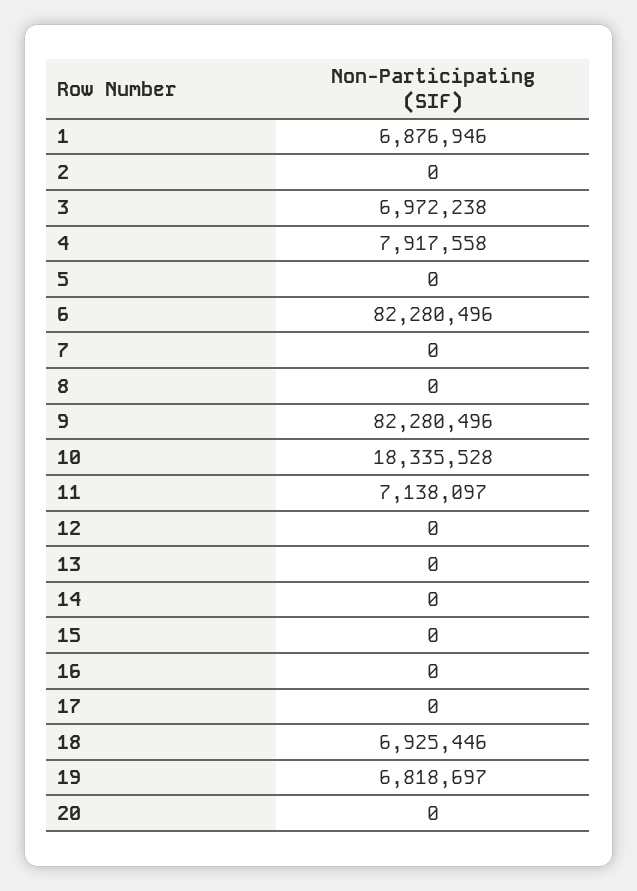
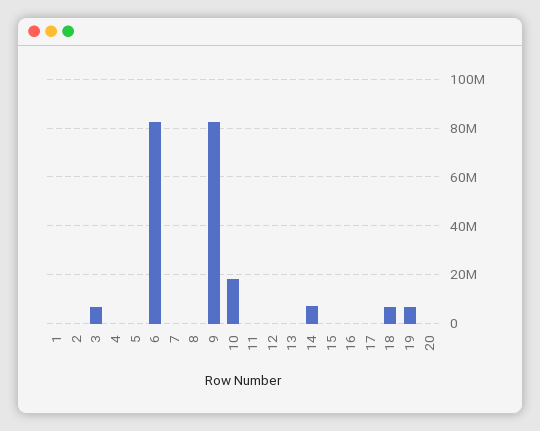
  {
-   "1": 6876946,
+   "1": 0,
    "2": 0,
    "3": 6972238,
-   "4": 7917558,
+   "4": 0,
    "5": 0,
    "6": 82280496,
    "7": 0,
    "8": 0,
    "9": 82280496,
    "10": 18335528,
-   "11": 7138097,
+   "11": 0,
    "12": 0,
    "13": 0,
-   "14": 0,
+   "14": 7500000,
    "15": 0,
    "16": 0,
    "17": 0,
    "18": 6925446,
    "19": 6818697,
    "20": 0
  }

